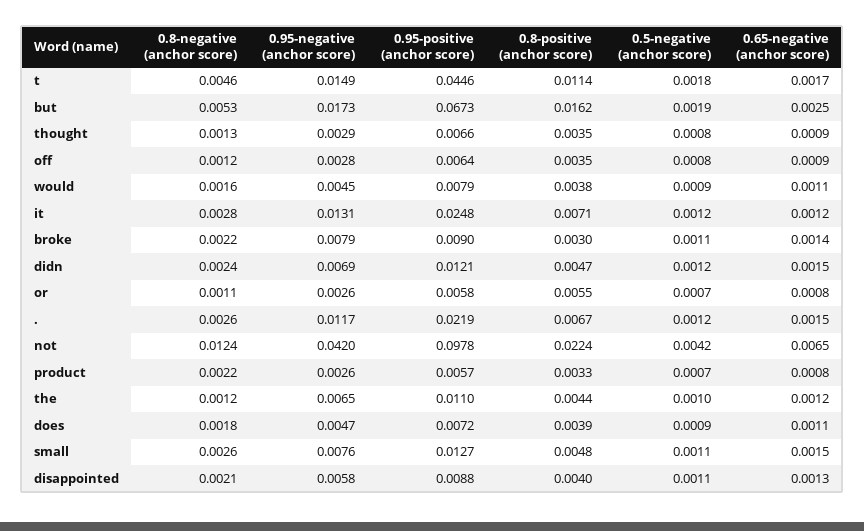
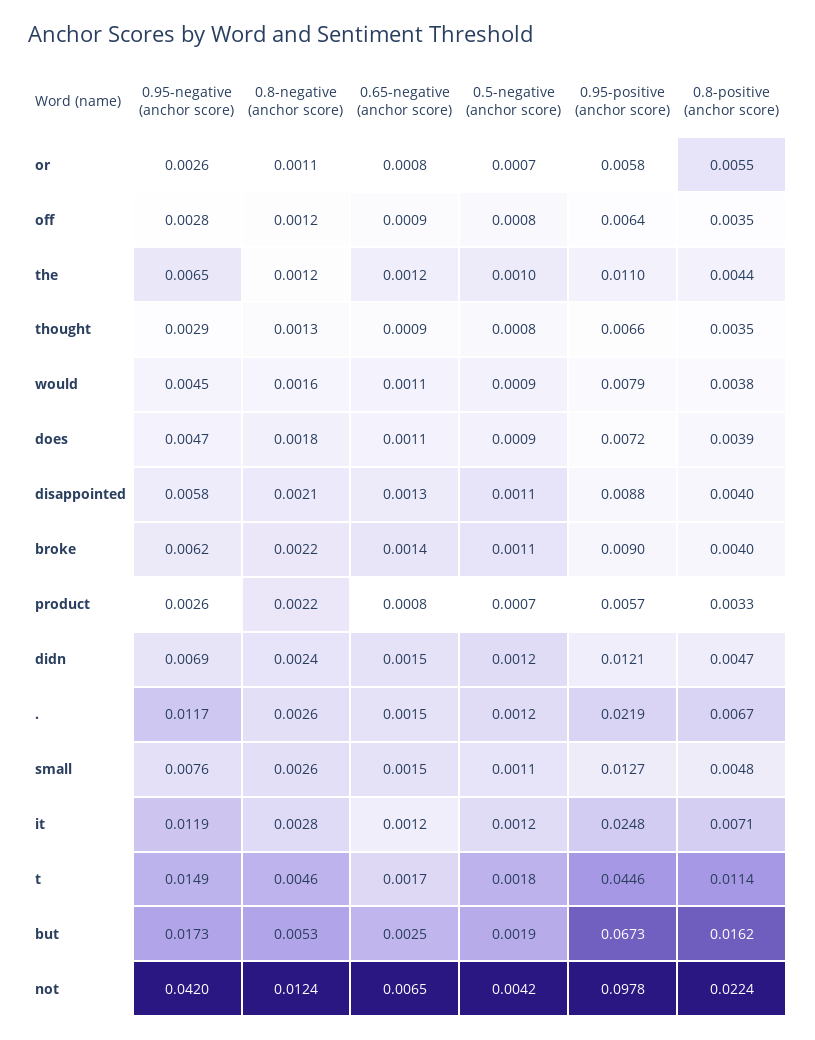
  {
    "0.8-negative (anchor score)": {
      "t": 0.0046,
      "but": 0.0053,
      "thought": 0.0013,
      "off": 0.0012,
      "would": 0.0016,
      "it": 0.0028,
      "broke": 0.0022,
      "didn": 0.0024,
      "or": 0.0011,
      ".": 0.0026,
      "not": 0.0124,
      "product": 0.0022,
      "the": 0.0012,
      "does": 0.0018,
      "small": 0.0026,
      "disappointed": 0.0021
    },
    "0.95-negative (anchor score)": {
      "t": 0.0149,
      "but": 0.0173,
      "thought": 0.0029,
      "off": 0.0028,
      "would": 0.0045,
-     "it": 0.0131,
+     "it": 0.0119,
-     "broke": 0.0079,
+     "broke": 0.0062,
      "didn": 0.0069,
      "or": 0.0026,
      ".": 0.0117,
      "not": 0.042,
      "product": 0.0026,
      "the": 0.0065,
      "does": 0.0047,
      "small": 0.0076,
      "disappointed": 0.0058
    },
    "0.95-positive (anchor score)": {
      "t": 0.0446,
      "but": 0.0673,
      "thought": 0.0066,
      "off": 0.0064,
      "would": 0.0079,
      "it": 0.0248,
      "broke": 0.009,
      "didn": 0.0121,
      "or": 0.0058,
      ".": 0.0219,
      "not": 0.0978,
      "product": 0.0057,
      "the": 0.011,
      "does": 0.0072,
      "small": 0.0127,
      "disappointed": 0.0088
    },
    "0.8-positive (anchor score)": {
      "t": 0.0114,
      "but": 0.0162,
      "thought": 0.0035,
      "off": 0.0035,
      "would": 0.0038,
      "it": 0.0071,
-     "broke": 0.003,
+     "broke": 0.004,
      "didn": 0.0047,
      "or": 0.0055,
      ".": 0.0067,
      "not": 0.0224,
      "product": 0.0033,
      "the": 0.0044,
      "does": 0.0039,
      "small": 0.0048,
      "disappointed": 0.004
    },
    "0.5-negative (anchor score)": {
      "t": 0.0018,
      "but": 0.0019,
      "thought": 0.0008,
      "off": 0.0008,
      "would": 0.0009,
      "it": 0.0012,
      "broke": 0.0011,
      "didn": 0.0012,
      "or": 0.0007,
      ".": 0.0012,
      "not": 0.0042,
      "product": 0.0007,
      "the": 0.001,
      "does": 0.0009,
      "small": 0.0011,
      "disappointed": 0.0011
    },
    "0.65-negative (anchor score)": {
      "t": 0.0017,
      "but": 0.0025,
      "thought": 0.0009,
      "off": 0.0009,
      "would": 0.0011,
      "it": 0.0012,
      "broke": 0.0014,
      "didn": 0.0015,
      "or": 0.0008,
      ".": 0.0015,
      "not": 0.0065,
      "product": 0.0008,
      "the": 0.0012,
      "does": 0.0011,
      "small": 0.0015,
      "disappointed": 0.0013
    }
  }

